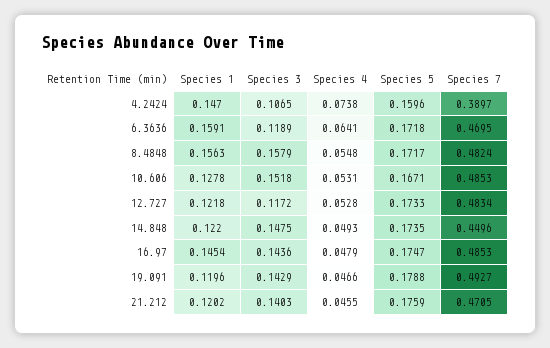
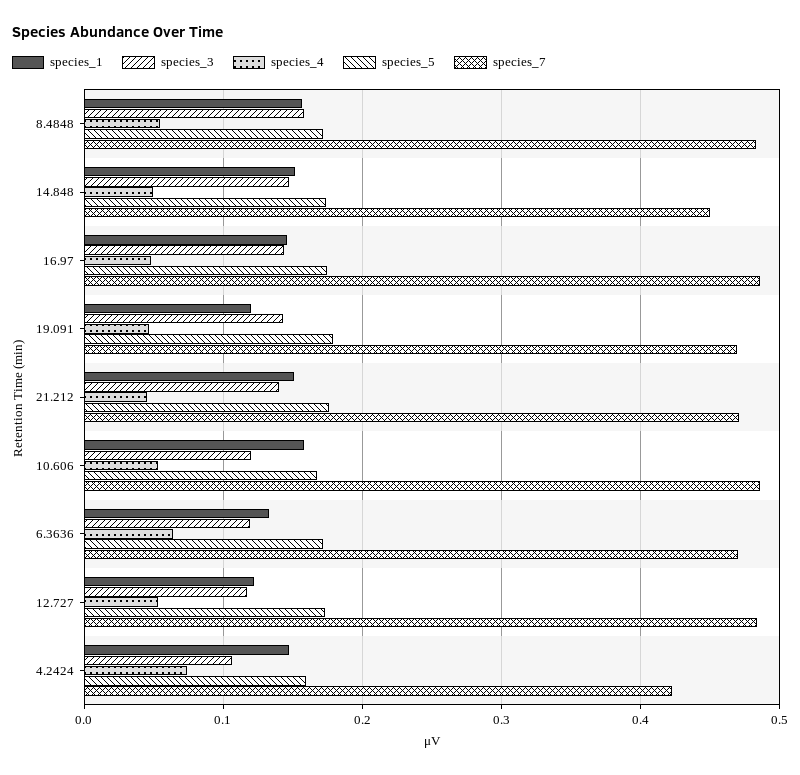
  {
    "Species 1": {
      "4.2424": 0.147,
-     "6.3636": 0.1591,
+     "6.3636": 0.13,
      "8.4848": 0.1563,
-     "10.606": 0.1278,
+     "10.606": 0.16,
      "12.727": 0.1218,
-     "14.848": 0.122,
+     "14.848": 0.15,
      "16.97": 0.1454,
      "19.091": 0.1196,
-     "21.212": 0.1202
+     "21.212": 0.15
    },
    "Species 3": {
      "4.2424": 0.1065,
      "6.3636": 0.1189,
      "8.4848": 0.1579,
-     "10.606": 0.1518,
+     "10.606": 0.12,
      "12.727": 0.1172,
      "14.848": 0.1475,
      "16.97": 0.1436,
      "19.091": 0.1429,
      "21.212": 0.1403
    },
    "Species 4": {
      "4.2424": 0.0738,
      "6.3636": 0.0641,
      "8.4848": 0.0548,
      "10.606": 0.0531,
      "12.727": 0.0528,
      "14.848": 0.0493,
      "16.97": 0.0479,
      "19.091": 0.0466,
      "21.212": 0.0455
    },
    "Species 5": {
      "4.2424": 0.1596,
      "6.3636": 0.1718,
      "8.4848": 0.1717,
      "10.606": 0.1671,
      "12.727": 0.1733,
      "14.848": 0.1735,
      "16.97": 0.1747,
      "19.091": 0.1788,
      "21.212": 0.1759
    },
    "Species 7": {
-     "4.2424": 0.3897,
+     "4.2424": 0.42,
      "6.3636": 0.4695,
      "8.4848": 0.4824,
      "10.606": 0.4853,
      "12.727": 0.4834,
      "14.848": 0.4496,
      "16.97": 0.4853,
-     "19.091": 0.4927,
+     "19.091": 0.47,
      "21.212": 0.4705
    }
  }

